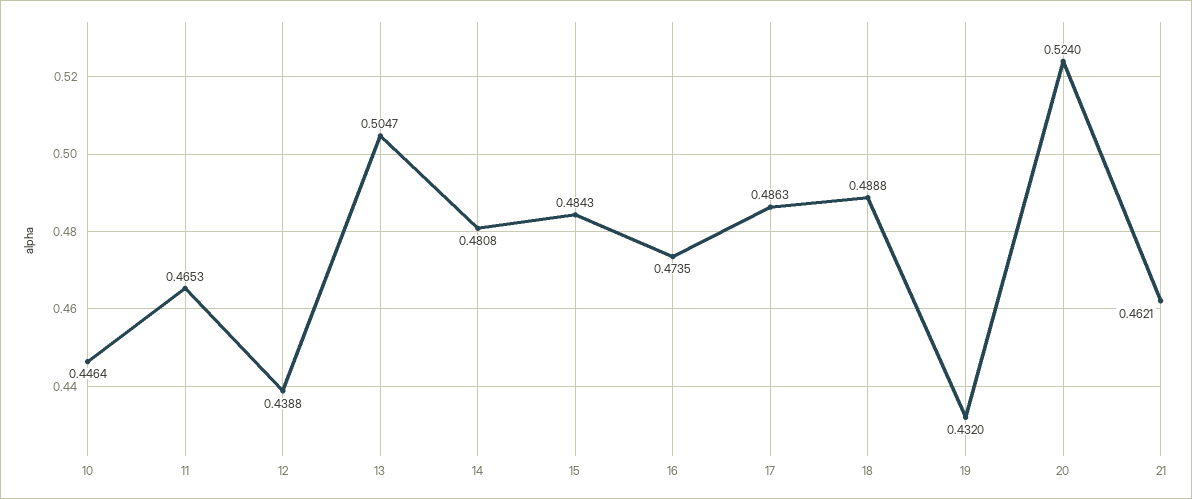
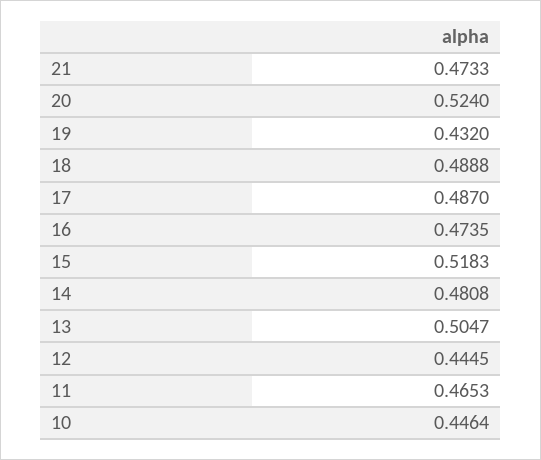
  {
    "10": 0.4464,
    "11": 0.4653,
-   "12": 0.4388,
+   "12": 0.4445,
    "13": 0.5047,
    "14": 0.4808,
-   "15": 0.4843,
+   "15": 0.5183,
    "16": 0.4735,
-   "17": 0.4863,
+   "17": 0.487,
    "18": 0.4888,
    "19": 0.432,
    "20": 0.524,
-   "21": 0.4621
+   "21": 0.4733
  }

